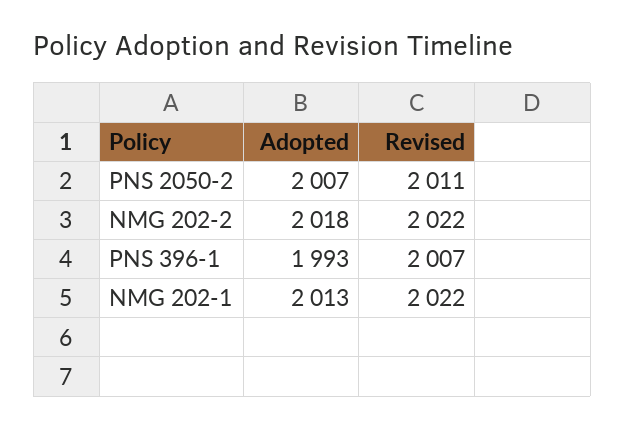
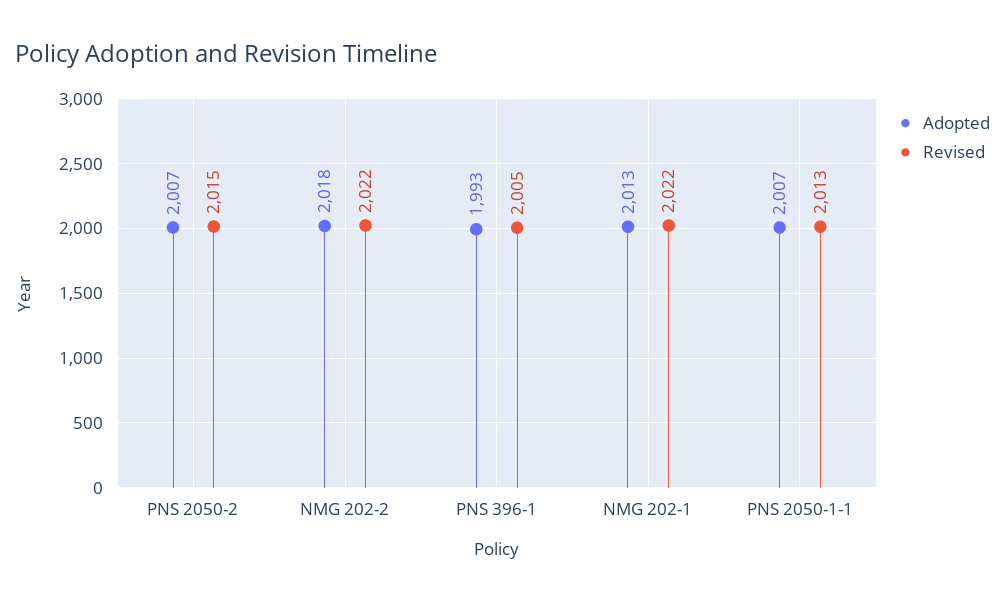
  {
    "Adopted": {
      "PNS 2050-2": 2007,
      "NMG 202-2": 2018,
      "PNS 396-1": 1993,
-     "NMG 202-1": 2013
+     "NMG 202-1": 2013,
+     "PNS 2050-1-1": 2007
    },
    "Revised": {
-     "PNS 2050-2": 2011,
+     "PNS 2050-2": 2015,
      "NMG 202-2": 2022,
-     "PNS 396-1": 2007,
+     "PNS 396-1": 2005,
-     "NMG 202-1": 2022
+     "NMG 202-1": 2022,
+     "PNS 2050-1-1": 2013
    }
  }

